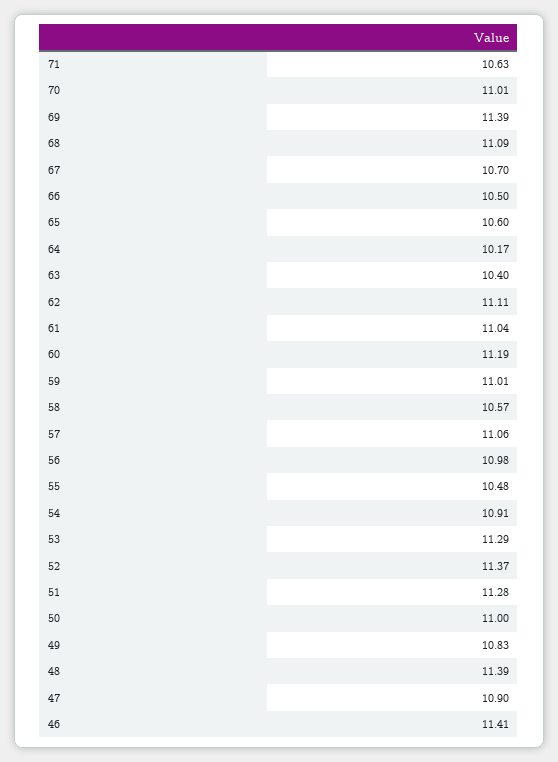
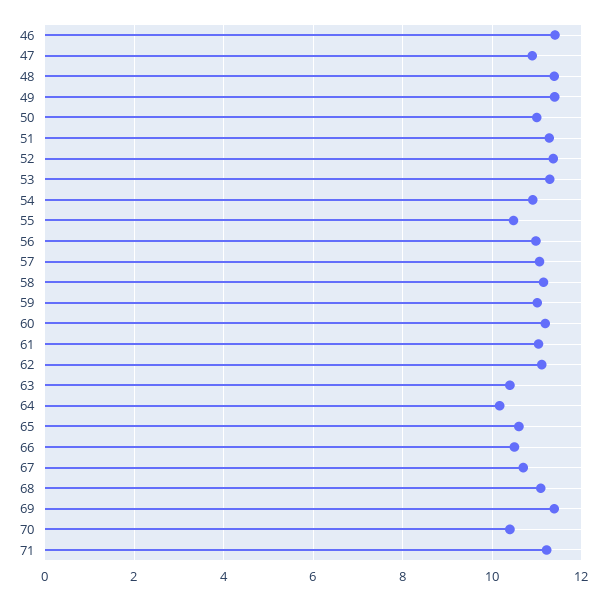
  {
-   "71": 10.63,
+   "71": 11.2,
-   "70": 11.01,
+   "70": 10.4,
    "69": 11.39,
    "68": 11.09,
    "67": 10.7,
    "66": 10.5,
    "65": 10.6,
    "64": 10.17,
    "63": 10.4,
    "62": 11.11,
    "61": 11.04,
    "60": 11.19,
    "59": 11.01,
-   "58": 10.57,
+   "58": 11.2,
    "57": 11.06,
    "56": 10.98,
    "55": 10.48,
    "54": 10.91,
    "53": 11.29,
    "52": 11.37,
    "51": 11.28,
    "50": 11,
-   "49": 10.83,
+   "49": 11.4,
    "48": 11.39,
    "47": 10.9,
    "46": 11.41
  }

